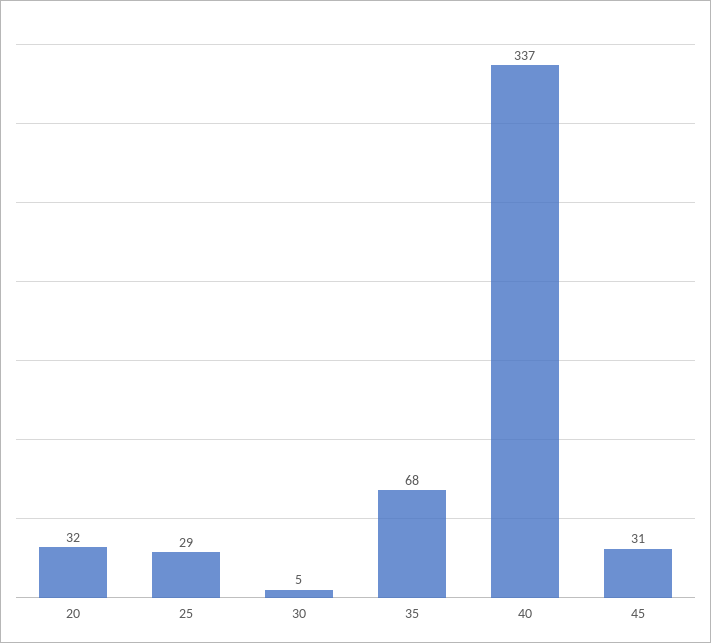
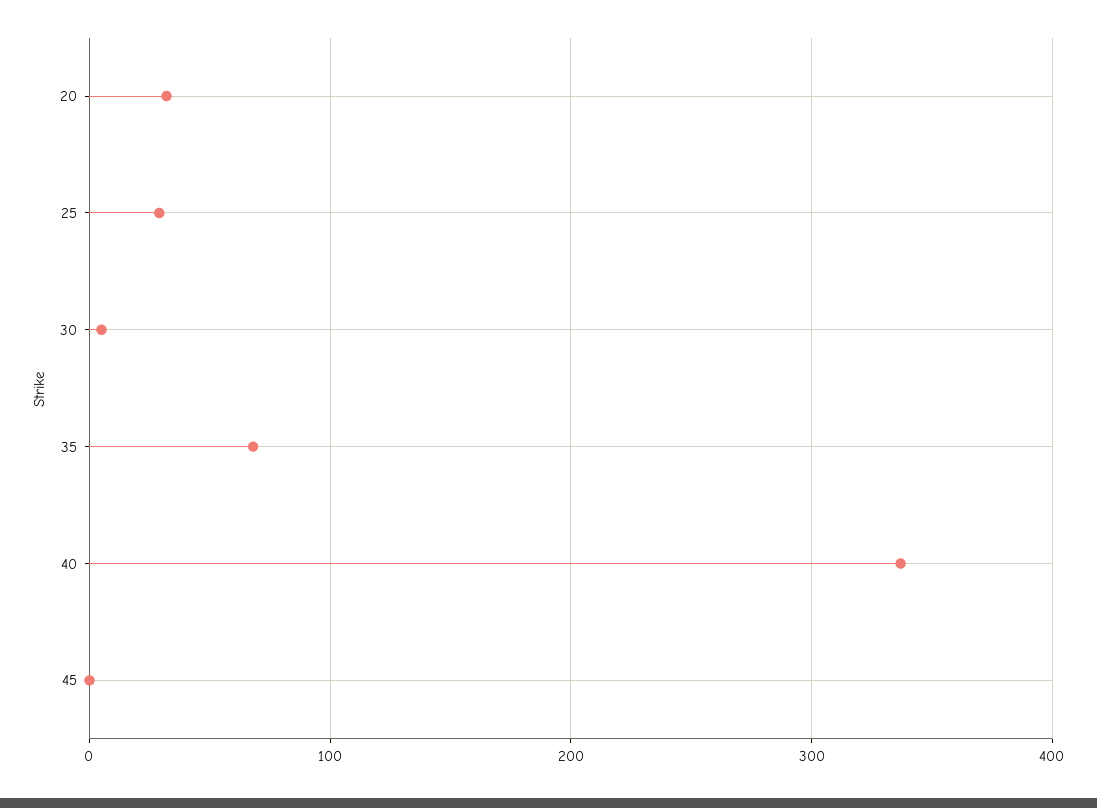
  {
    "20": 32,
    "25": 29,
    "30": 5,
    "35": 68,
    "40": 337,
-   "45": 31
+   "45": 0
  }

